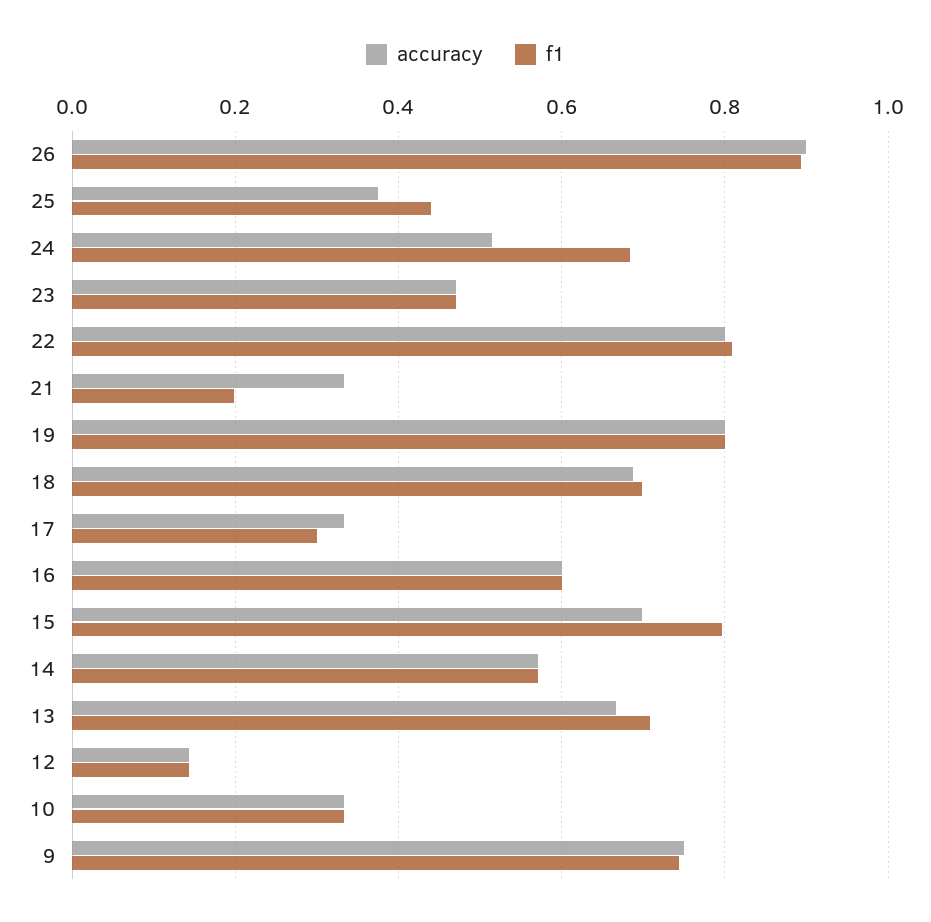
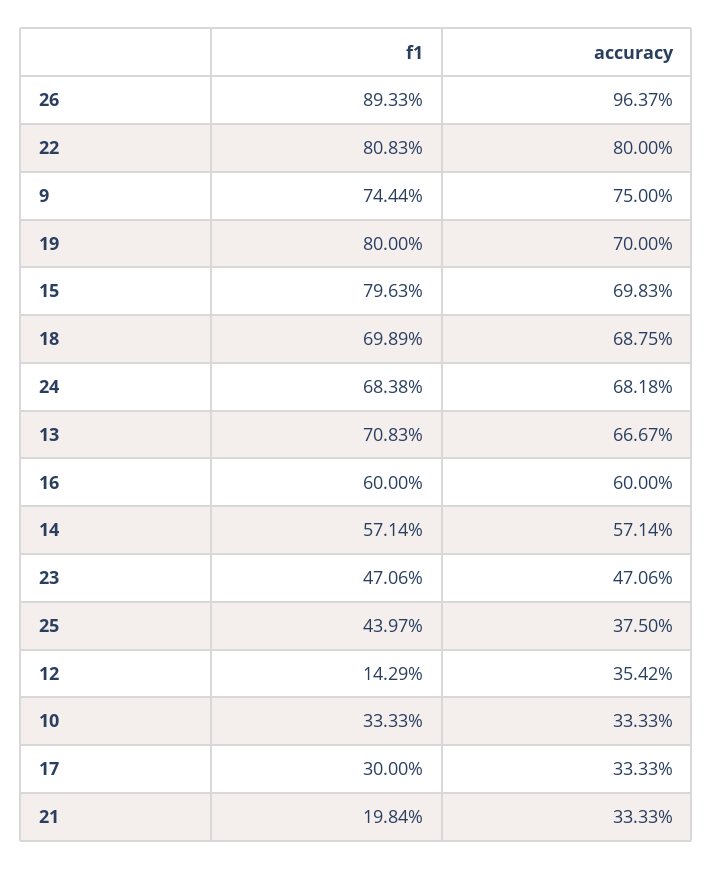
  {
    "accuracy": {
-     "26": 0.9,
+     "26": 0.9637,
      "25": 0.375,
-     "24": 0.52,
+     "24": 0.6818,
      "23": 0.4706,
      "22": 0.8,
      "21": 0.3333,
-     "19": 0.8,
+     "19": 0.7,
      "18": 0.6875,
      "17": 0.3333,
      "16": 0.6,
      "15": 0.6983,
      "14": 0.5714,
      "13": 0.6667,
-     "12": 0.14,
+     "12": 0.3542,
      "10": 0.3333,
      "9": 0.75
    },
    "f1": {
      "26": 0.8933,
      "25": 0.4397,
      "24": 0.6838,
      "23": 0.4706,
      "22": 0.8083,
      "21": 0.1984,
      "19": 0.8,
      "18": 0.6989,
      "17": 0.3,
      "16": 0.6,
      "15": 0.7963,
      "14": 0.5714,
      "13": 0.7083,
      "12": 0.1429,
      "10": 0.3333,
      "9": 0.7444
    }
  }

